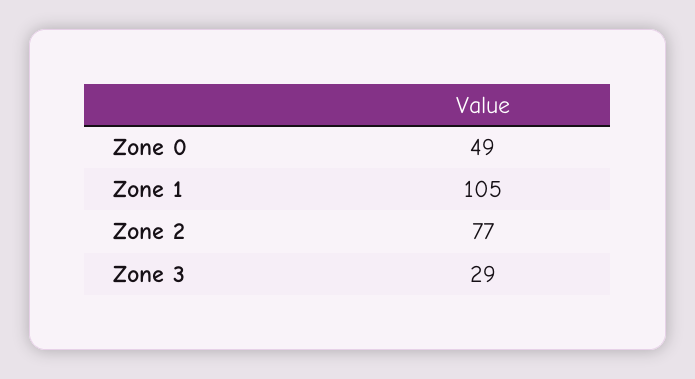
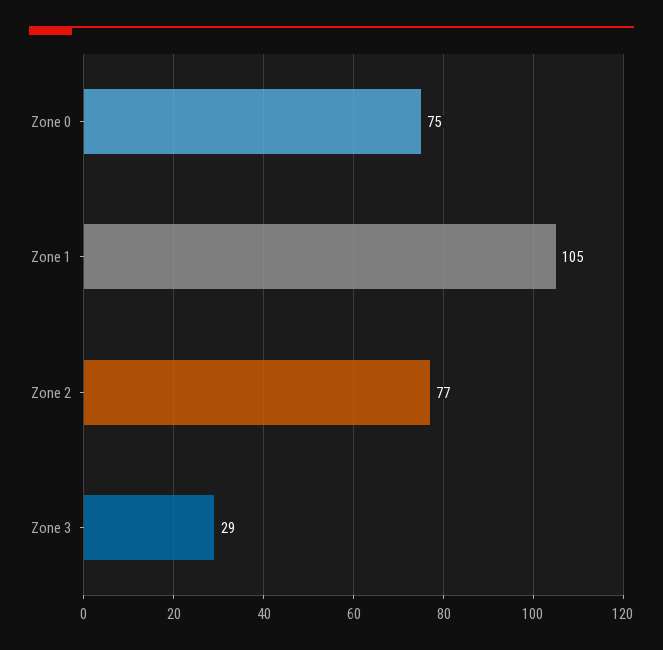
  {
-   "Zone 0": 49,
+   "Zone 0": 75,
    "Zone 1": 105,
    "Zone 2": 77,
    "Zone 3": 29
  }

